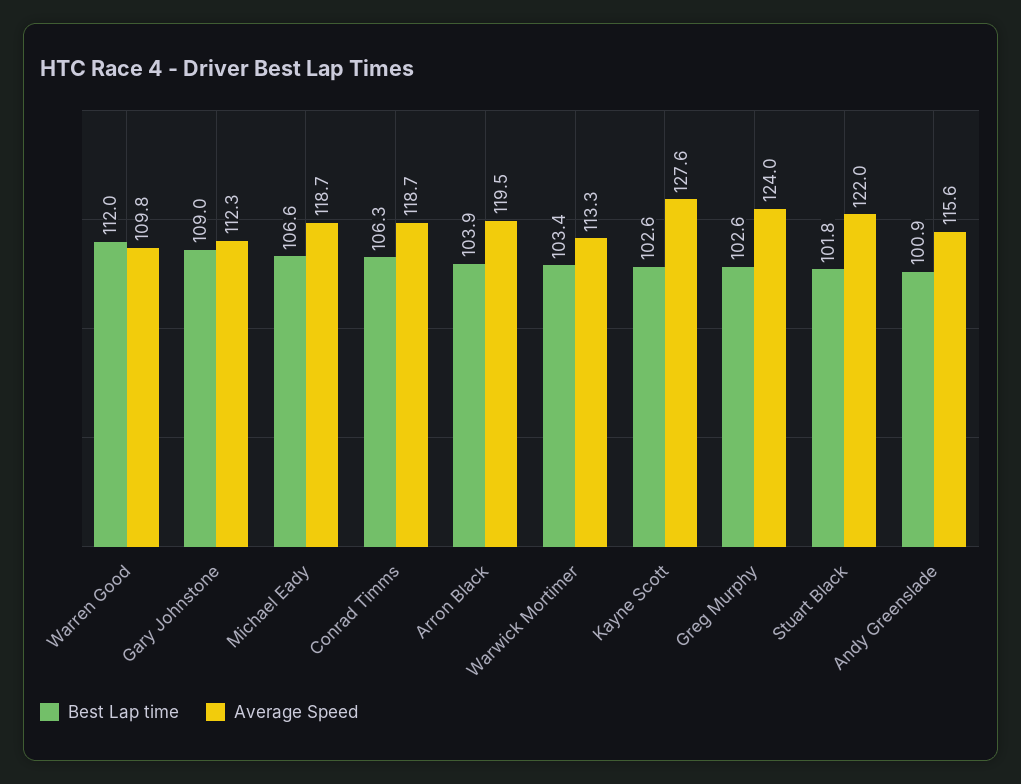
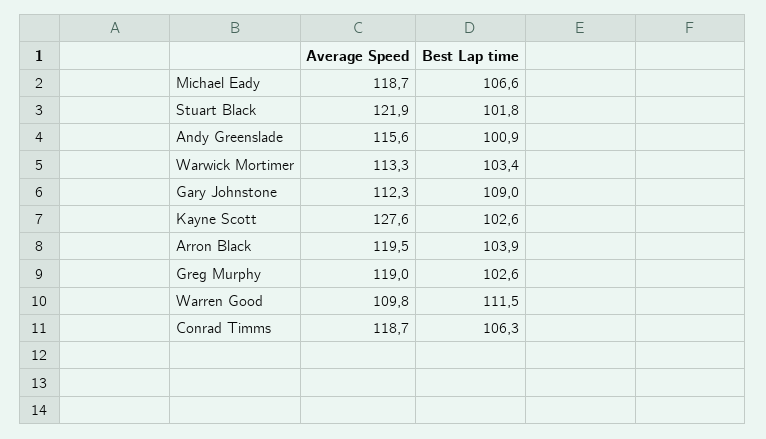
  {
    "Best Lap time": {
-     "Warren Good": 112,
+     "Warren Good": 111.5,
      "Gary Johnstone": 109,
      "Michael Eady": 106.6,
      "Conrad Timms": 106.3,
      "Arron Black": 103.9,
      "Warwick Mortimer": 103.4,
      "Kayne Scott": 102.6,
      "Greg Murphy": 102.6,
      "Stuart Black": 101.8,
      "Andy Greenslade": 100.9
    },
    "Average Speed": {
      "Warren Good": 109.8,
      "Gary Johnstone": 112.3,
      "Michael Eady": 118.7,
      "Conrad Timms": 118.7,
      "Arron Black": 119.5,
      "Warwick Mortimer": 113.3,
      "Kayne Scott": 127.6,
-     "Greg Murphy": 124,
+     "Greg Murphy": 119,
-     "Stuart Black": 122,
+     "Stuart Black": 121.9,
      "Andy Greenslade": 115.6
    }
  }

